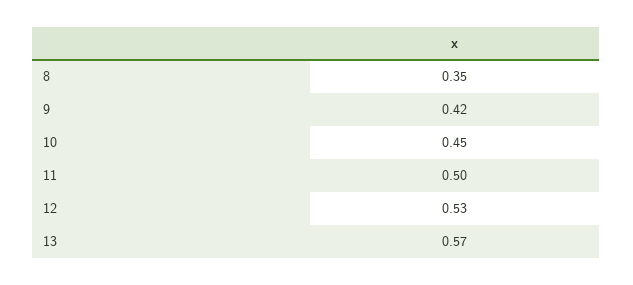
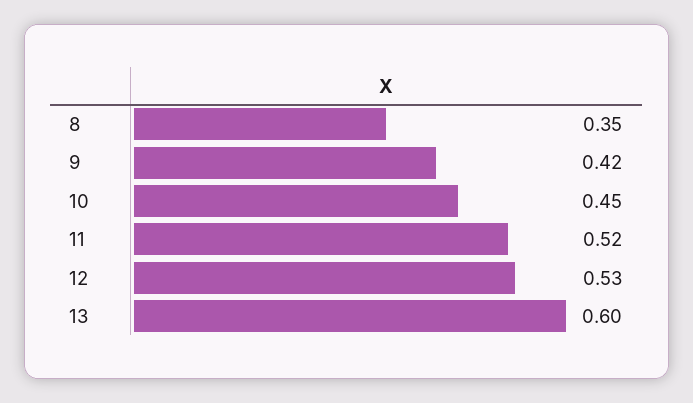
  {
    "8": 0.35,
    "9": 0.42,
    "10": 0.45,
-   "11": 0.5,
+   "11": 0.52,
    "12": 0.53,
-   "13": 0.57
+   "13": 0.6
  }

